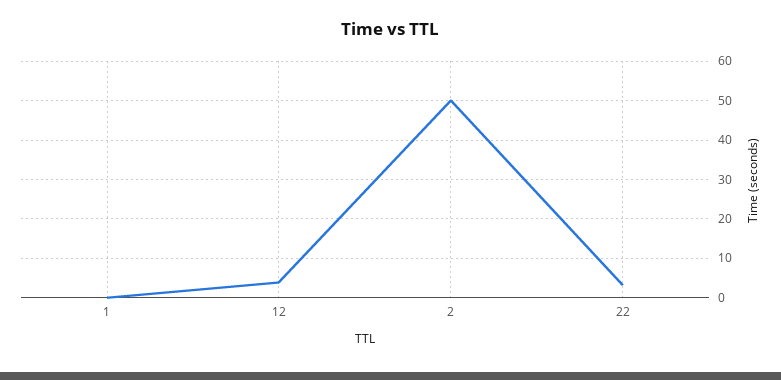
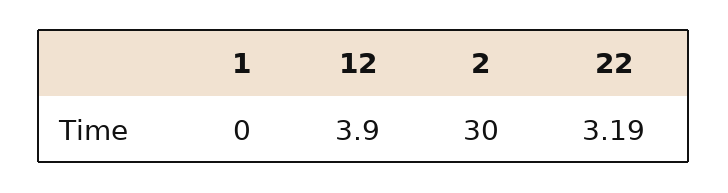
  {
    "1": 0,
    "12": 3.9,
-   "2": 50,
+   "2": 30,
    "22": 3.19
  }

